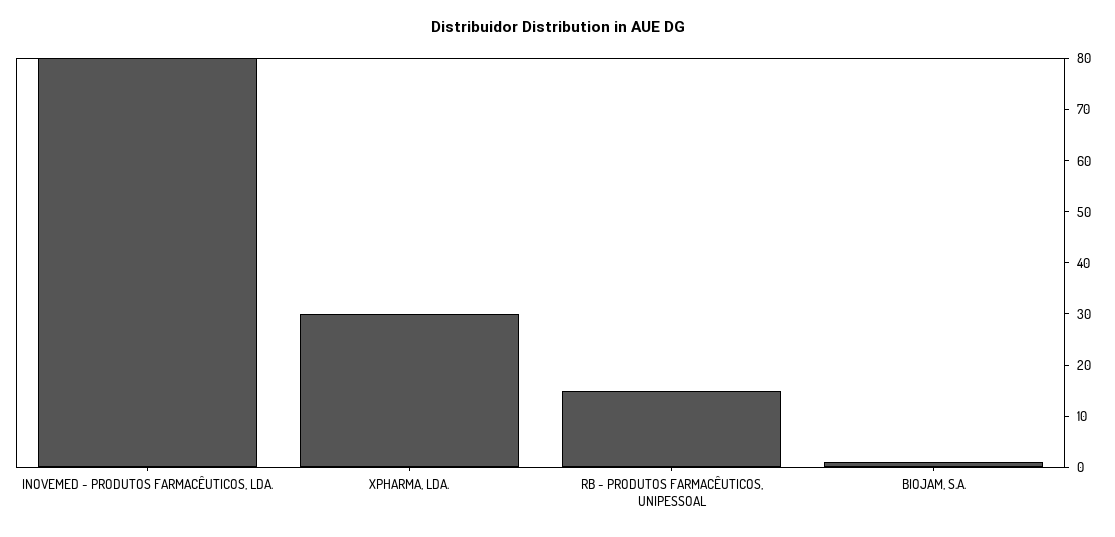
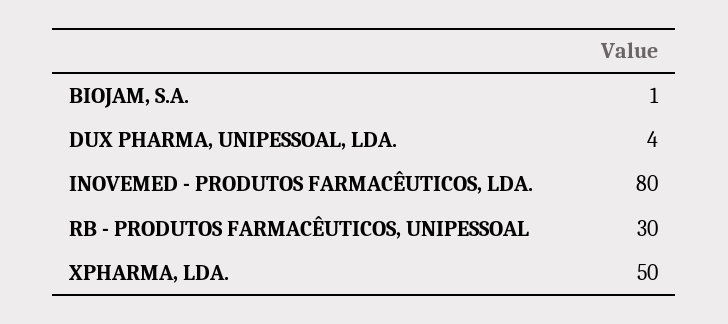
  {
    "INOVEMED - PRODUTOS FARMACÊUTICOS, LDA.": 80,
-   "XPHARMA, LDA.": 30,
+   "XPHARMA, LDA.": 50,
-   "RB - PRODUTOS FARMACÊUTICOS, UNIPESSOAL": 15,
+   "RB - PRODUTOS FARMACÊUTICOS, UNIPESSOAL": 30,
-   "BIOJAM, S.A.": 1
+   "BIOJAM, S.A.": 1,
+   "DUX PHARMA, UNIPESSOAL, LDA.": 4
  }

